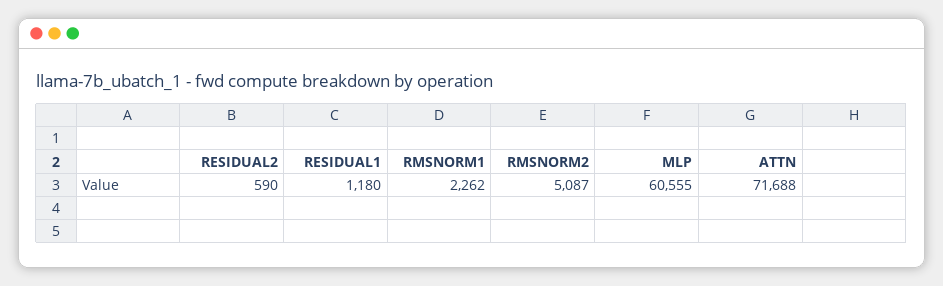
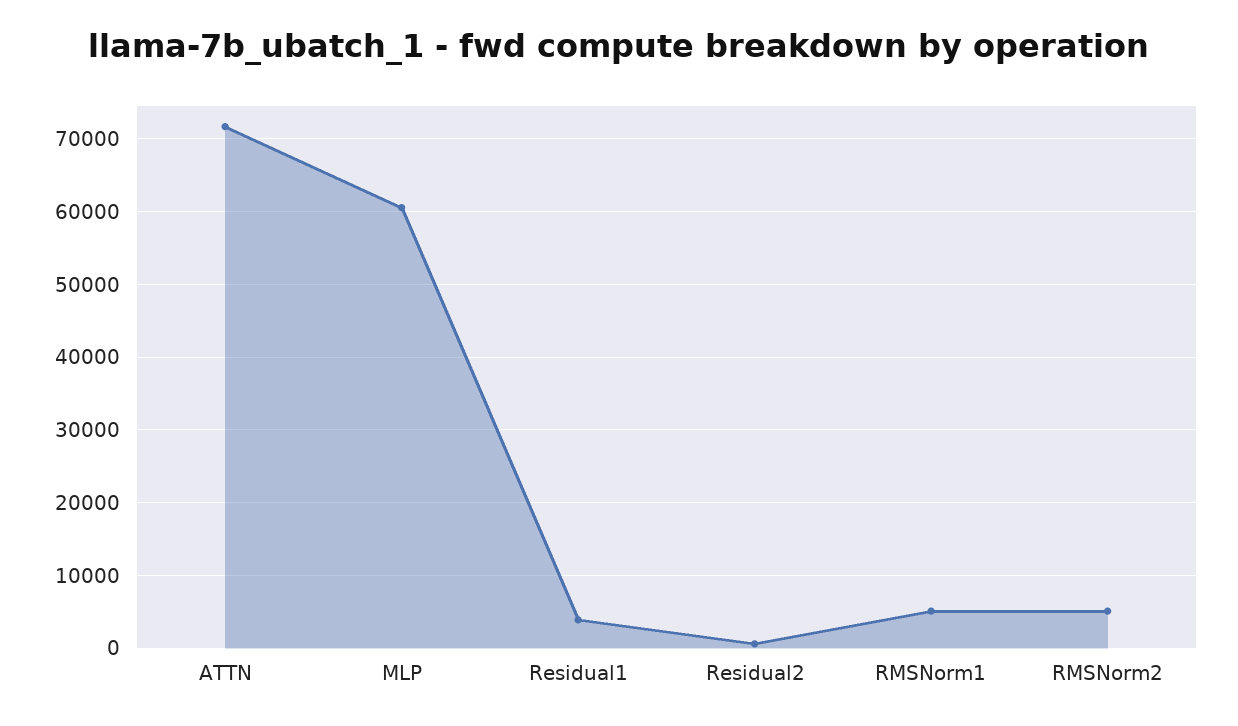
  {
    "RESIDUAL2": 590,
-   "RESIDUAL1": 1180,
+   "RESIDUAL1": 4000,
-   "RMSNORM1": 2262,
+   "RMSNORM1": 5000,
    "RMSNORM2": 5087,
    "MLP": 60555,
    "ATTN": 71688
  }

